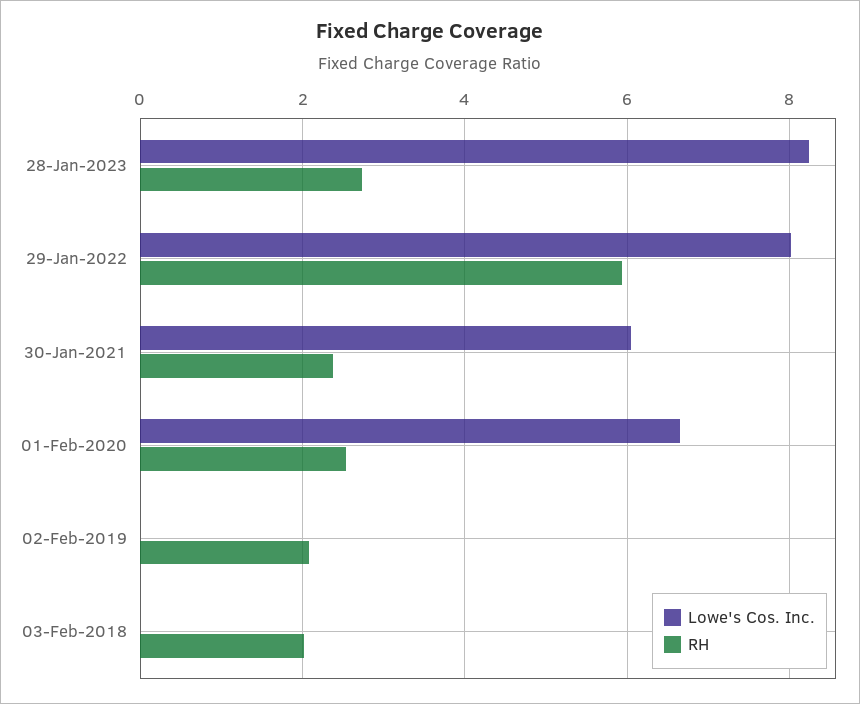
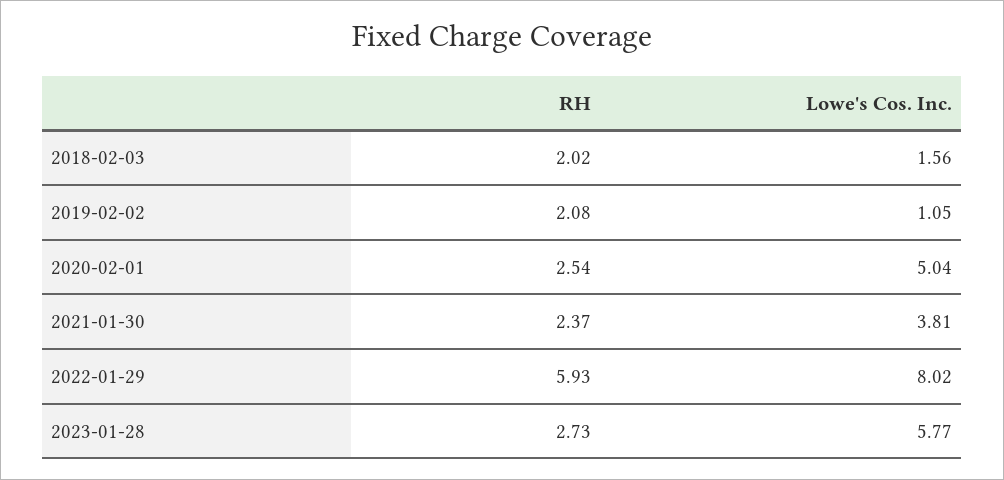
  {
    "Lowe's Cos. Inc.": {
-     "28-Jan-2023": 8.2,
+     "28-Jan-2023": 5.77,
      "29-Jan-2022": 8.02,
-     "30-Jan-2021": 6,
+     "30-Jan-2021": 3.81,
-     "01-Feb-2020": 6.6,
+     "01-Feb-2020": 5.04,
-     "02-Feb-2019": 0,
+     "02-Feb-2019": 1.05,
-     "03-Feb-2018": 0
+     "03-Feb-2018": 1.56
    },
    "RH": {
      "28-Jan-2023": 2.73,
      "29-Jan-2022": 5.93,
      "30-Jan-2021": 2.37,
      "01-Feb-2020": 2.54,
      "02-Feb-2019": 2.08,
      "03-Feb-2018": 2.02
    }
  }

